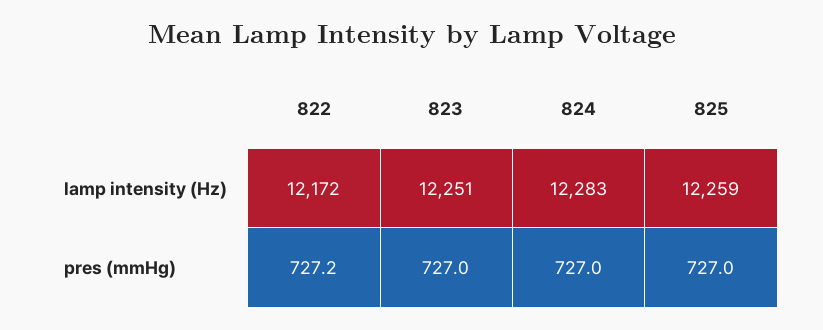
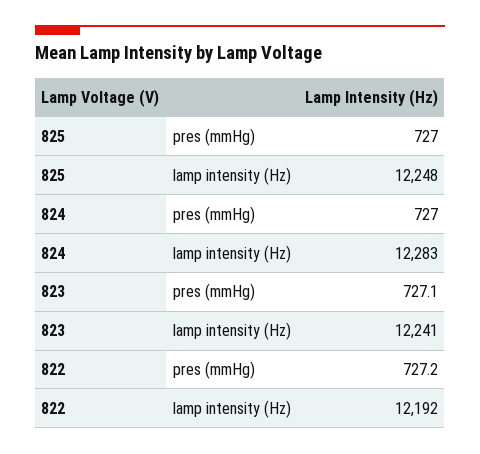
  {
    "822": {
-     "lamp intensity (Hz)": 12172,
+     "lamp intensity (Hz)": 12192,
      "pres (mmHg)": 727.2
    },
    "823": {
-     "lamp intensity (Hz)": 12251,
+     "lamp intensity (Hz)": 12241,
-     "pres (mmHg)": 727
+     "pres (mmHg)": 727.1
    },
    "824": {
      "lamp intensity (Hz)": 12283,
      "pres (mmHg)": 727
    },
    "825": {
-     "lamp intensity (Hz)": 12259,
+     "lamp intensity (Hz)": 12248,
      "pres (mmHg)": 727
    }
  }

